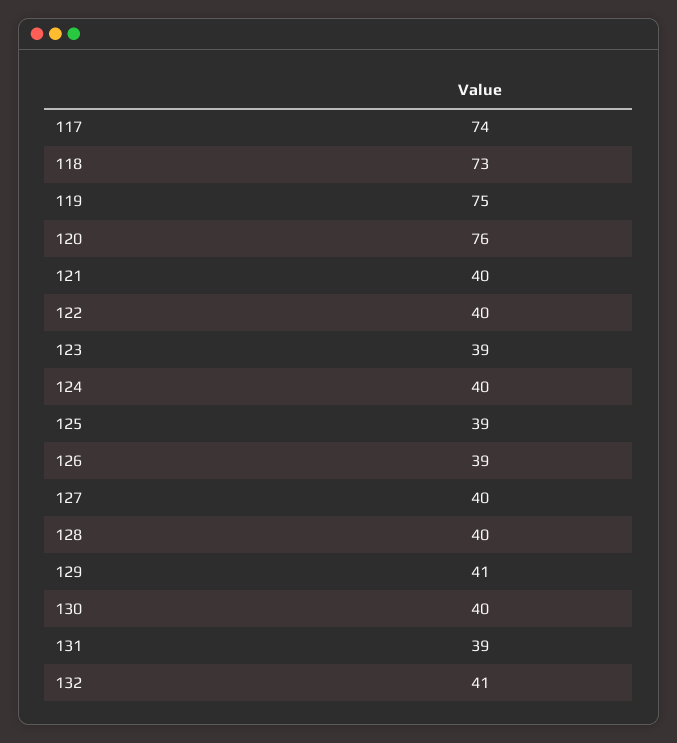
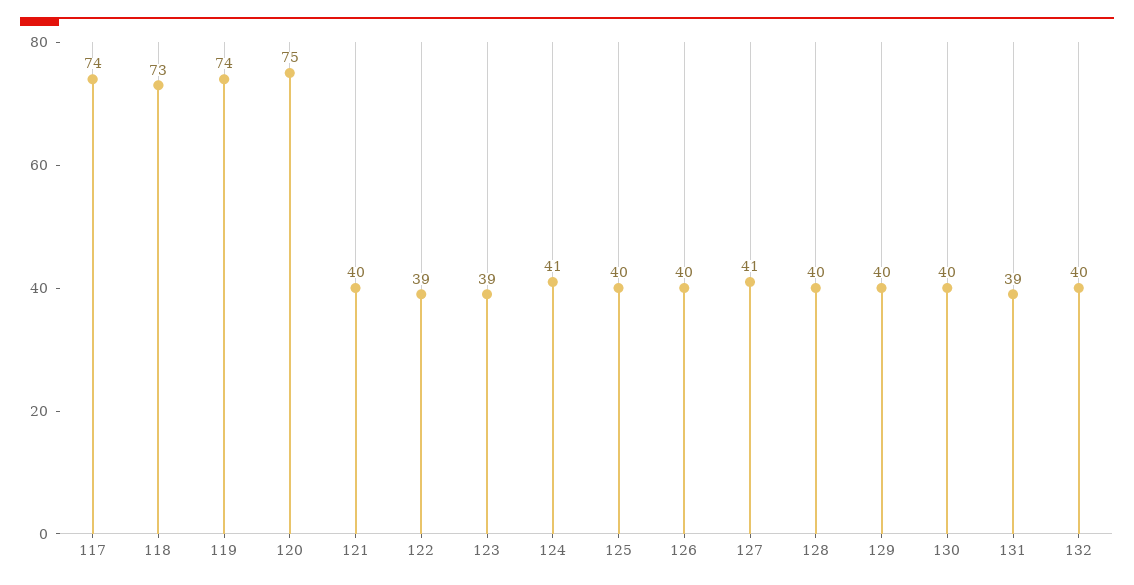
  {
    "117": 74,
    "118": 73,
-   "119": 75,
+   "119": 74,
-   "120": 76,
+   "120": 75,
    "121": 40,
-   "122": 40,
+   "122": 39,
    "123": 39,
-   "124": 40,
+   "124": 41,
-   "125": 39,
+   "125": 40,
-   "126": 39,
+   "126": 40,
-   "127": 40,
+   "127": 41,
    "128": 40,
-   "129": 41,
+   "129": 40,
    "130": 40,
    "131": 39,
-   "132": 41
+   "132": 40
  }

